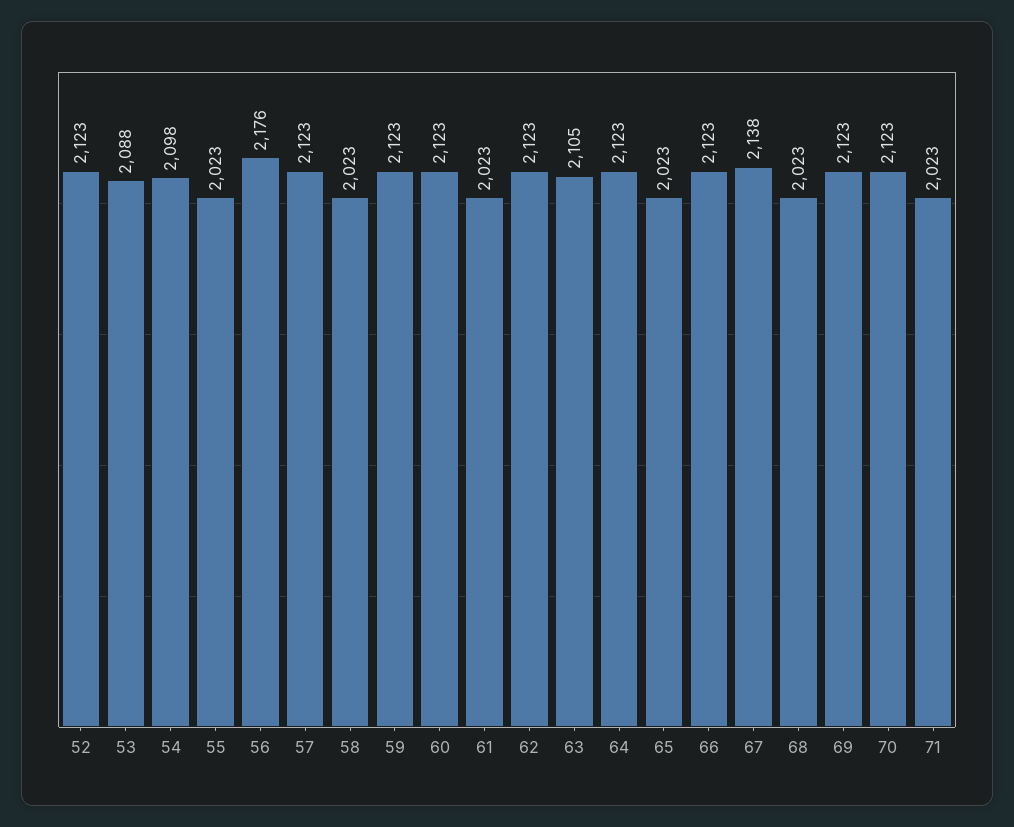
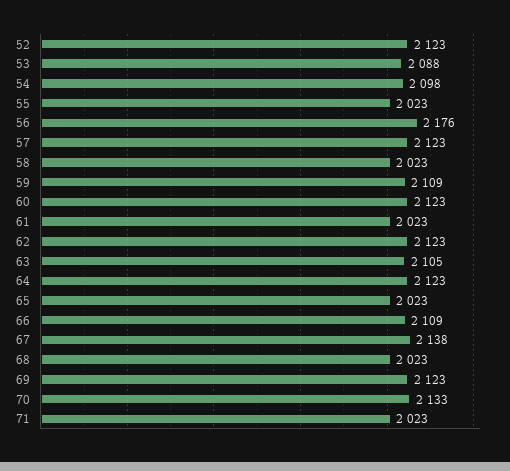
  {
    "52": 2123,
    "53": 2088,
    "54": 2098,
    "55": 2023,
    "56": 2176,
    "57": 2123,
    "58": 2023,
-   "59": 2123,
+   "59": 2109,
    "60": 2123,
    "61": 2023,
    "62": 2123,
    "63": 2105,
    "64": 2123,
    "65": 2023,
-   "66": 2123,
+   "66": 2109,
    "67": 2138,
    "68": 2023,
    "69": 2123,
-   "70": 2123,
+   "70": 2133,
    "71": 2023
  }

